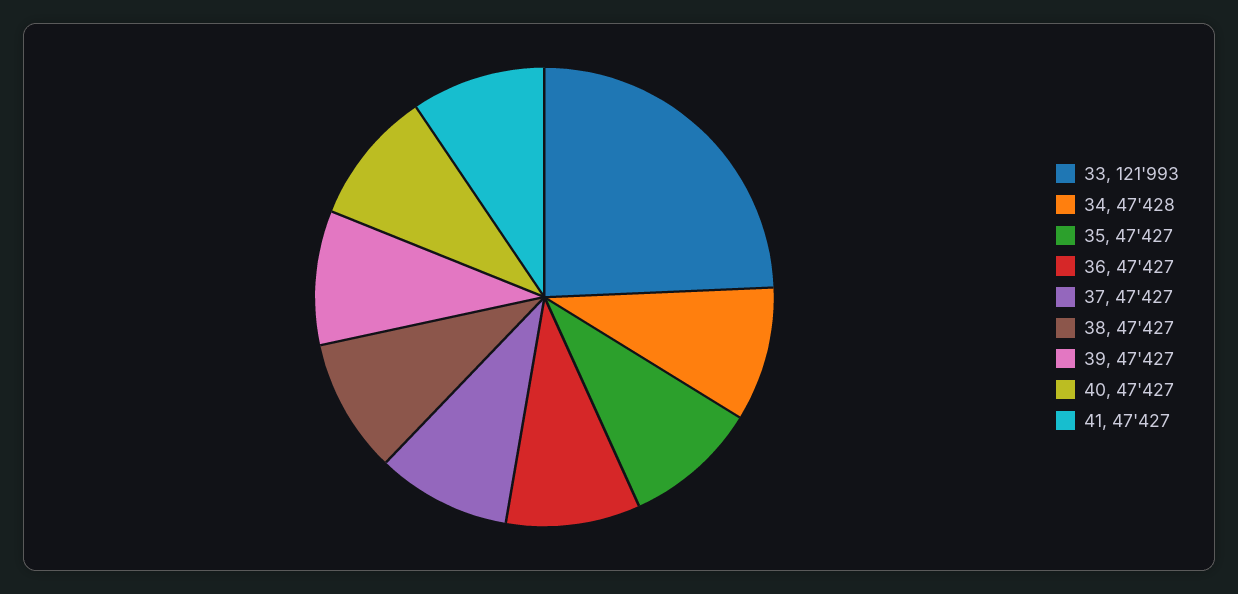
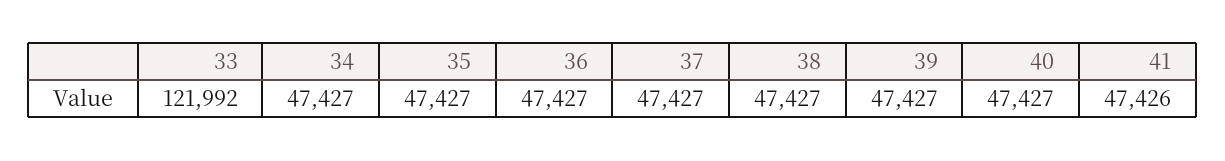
  {
-   "33": 121993,
+   "33": 121992,
-   "34": 47428,
+   "34": 47427,
    "35": 47427,
    "36": 47427,
    "37": 47427,
    "38": 47427,
    "39": 47427,
    "40": 47427,
-   "41": 47427
+   "41": 47426
  }

